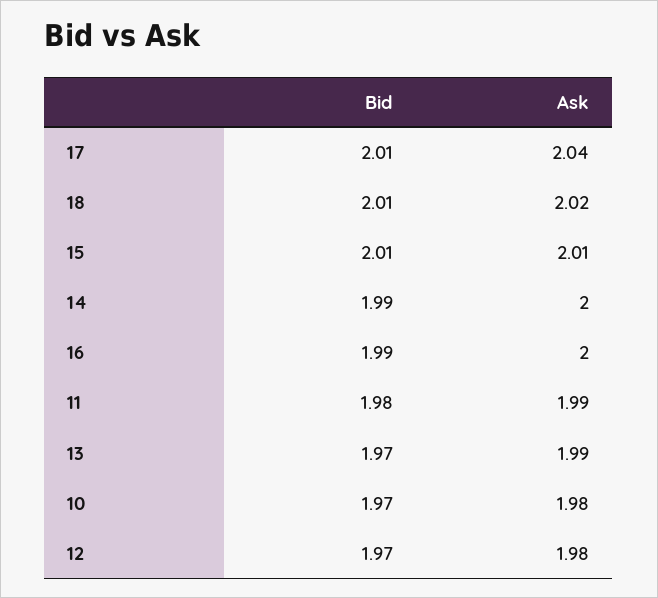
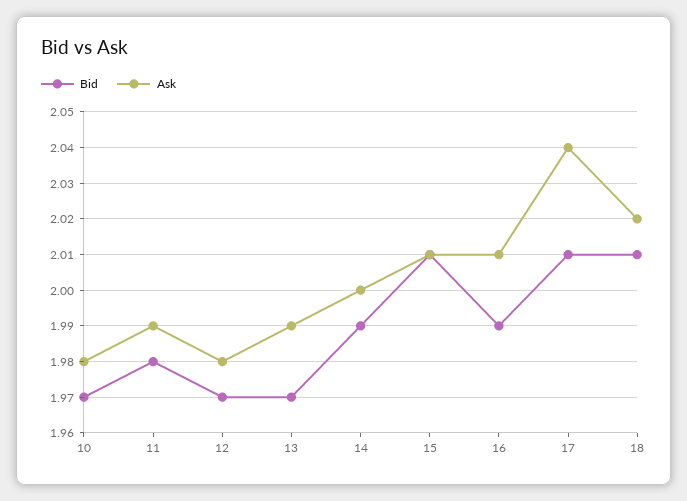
  {
    "Bid": {
      "17": 2.01,
      "18": 2.01,
      "15": 2.01,
      "14": 1.99,
      "16": 1.99,
      "11": 1.98,
      "13": 1.97,
      "10": 1.97,
      "12": 1.97
    },
    "Ask": {
      "17": 2.04,
      "18": 2.02,
      "15": 2.01,
      "14": 2,
-     "16": 2,
+     "16": 2.01,
      "11": 1.99,
      "13": 1.99,
      "10": 1.98,
      "12": 1.98
    }
  }

